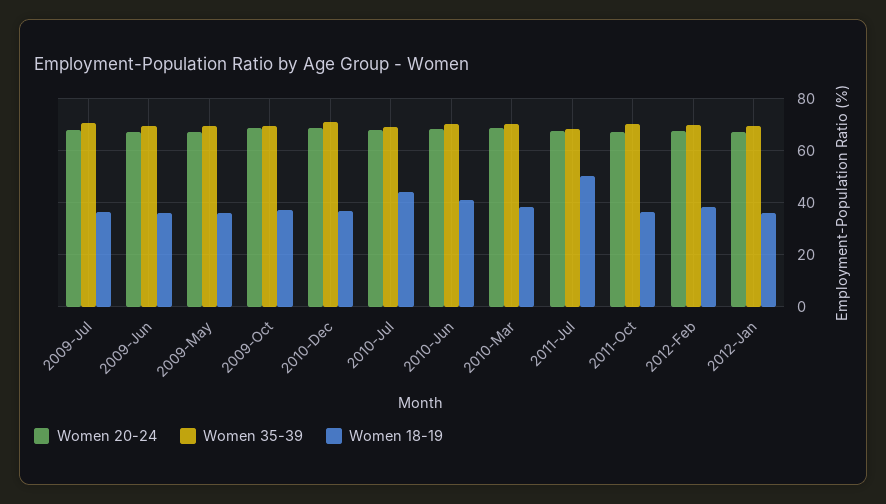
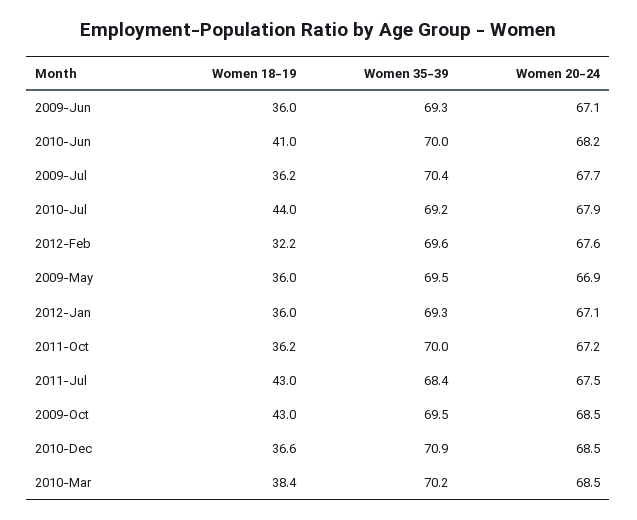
  {
    "Women 20-24": {
      "2009-Jul": 67.7,
      "2009-Jun": 67.1,
      "2009-May": 66.9,
      "2009-Oct": 68.5,
      "2010-Dec": 68.5,
      "2010-Jul": 67.9,
      "2010-Jun": 68.2,
      "2010-Mar": 68.5,
      "2011-Jul": 67.5,
      "2011-Oct": 67.2,
      "2012-Feb": 67.6,
      "2012-Jan": 67.1
    },
    "Women 35-39": {
      "2009-Jul": 70.4,
      "2009-Jun": 69.3,
      "2009-May": 69.5,
      "2009-Oct": 69.5,
      "2010-Dec": 70.9,
      "2010-Jul": 69.2,
      "2010-Jun": 70,
      "2010-Mar": 70.2,
      "2011-Jul": 68.4,
      "2011-Oct": 70,
      "2012-Feb": 69.6,
      "2012-Jan": 69.3
    },
    "Women 18-19": {
      "2009-Jul": 36.2,
      "2009-Jun": 36,
      "2009-May": 36,
-     "2009-Oct": 37.5,
+     "2009-Oct": 43,
      "2010-Dec": 36.6,
      "2010-Jul": 44,
      "2010-Jun": 41,
      "2010-Mar": 38.4,
-     "2011-Jul": 50,
+     "2011-Jul": 43,
      "2011-Oct": 36.2,
-     "2012-Feb": 37.5,
+     "2012-Feb": 32.2,
      "2012-Jan": 36
    }
  }

